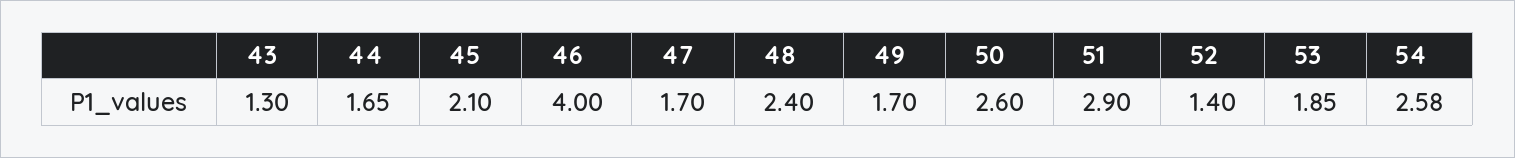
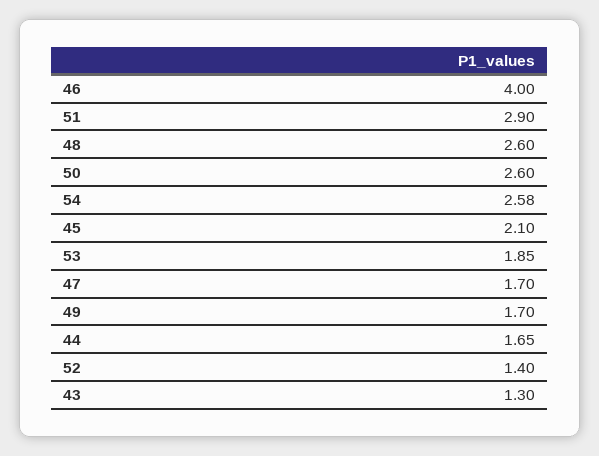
  {
    "43": 1.3,
    "44": 1.65,
    "45": 2.1,
    "46": 4,
    "47": 1.7,
-   "48": 2.4,
+   "48": 2.6,
    "49": 1.7,
    "50": 2.6,
    "51": 2.9,
    "52": 1.4,
    "53": 1.85,
    "54": 2.58
  }

